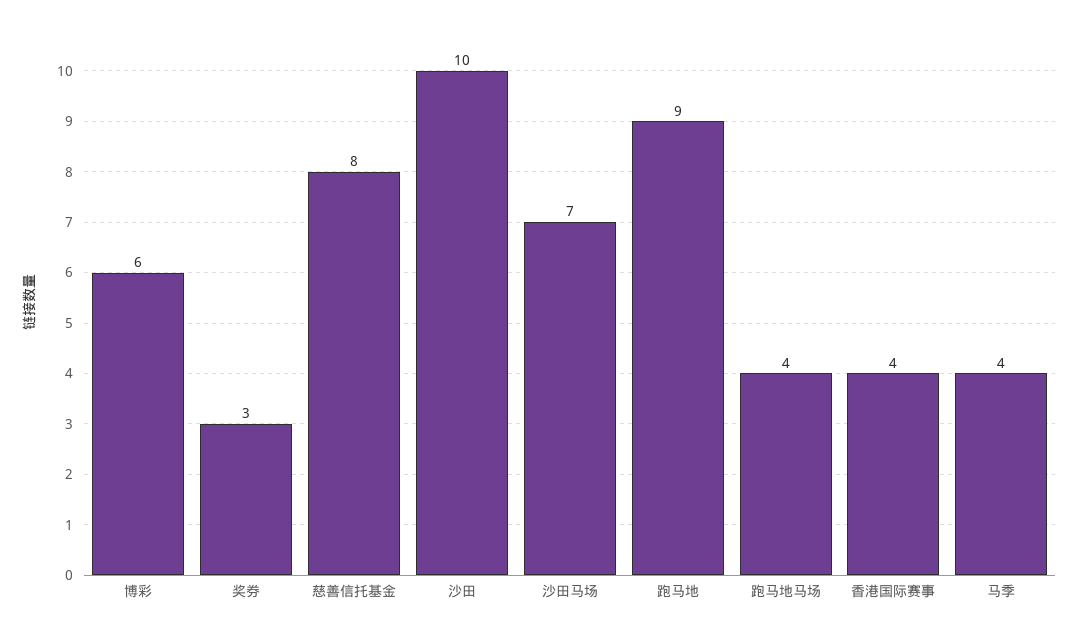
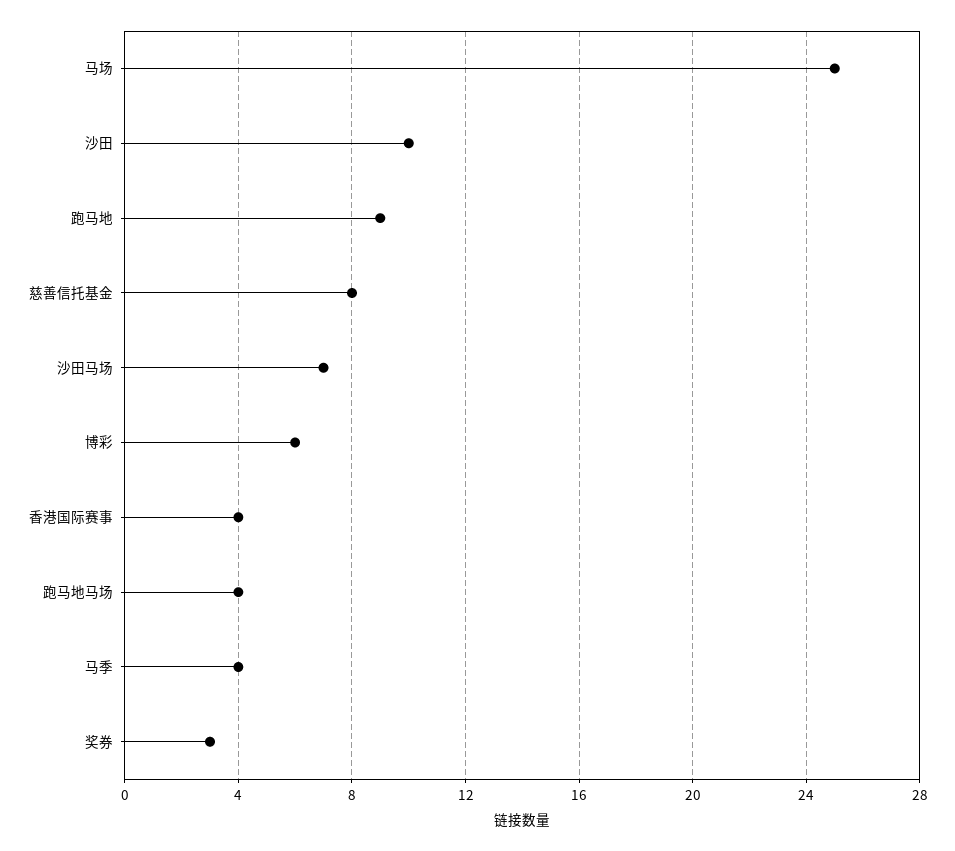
  {
    "博彩": 6,
    "奖券": 3,
    "慈善信托基金": 8,
    "沙田": 10,
    "沙田马场": 7,
    "跑马地": 9,
    "跑马地马场": 4,
    "香港国际赛事": 4,
-   "马季": 4
+   "马季": 4,
+   "马场": 25
  }

